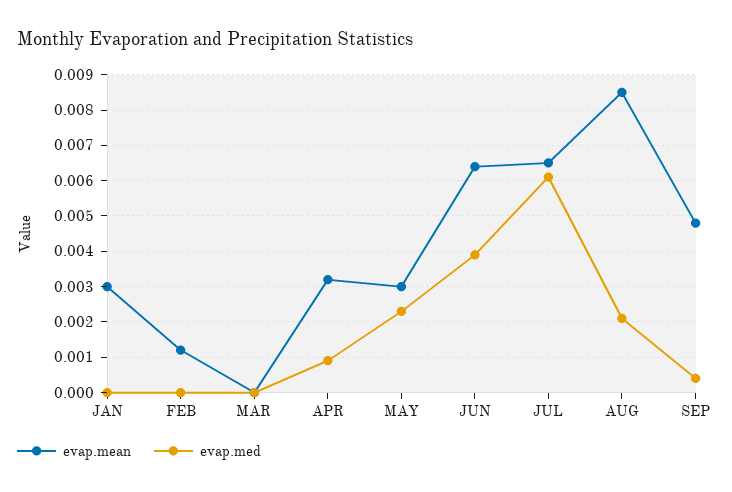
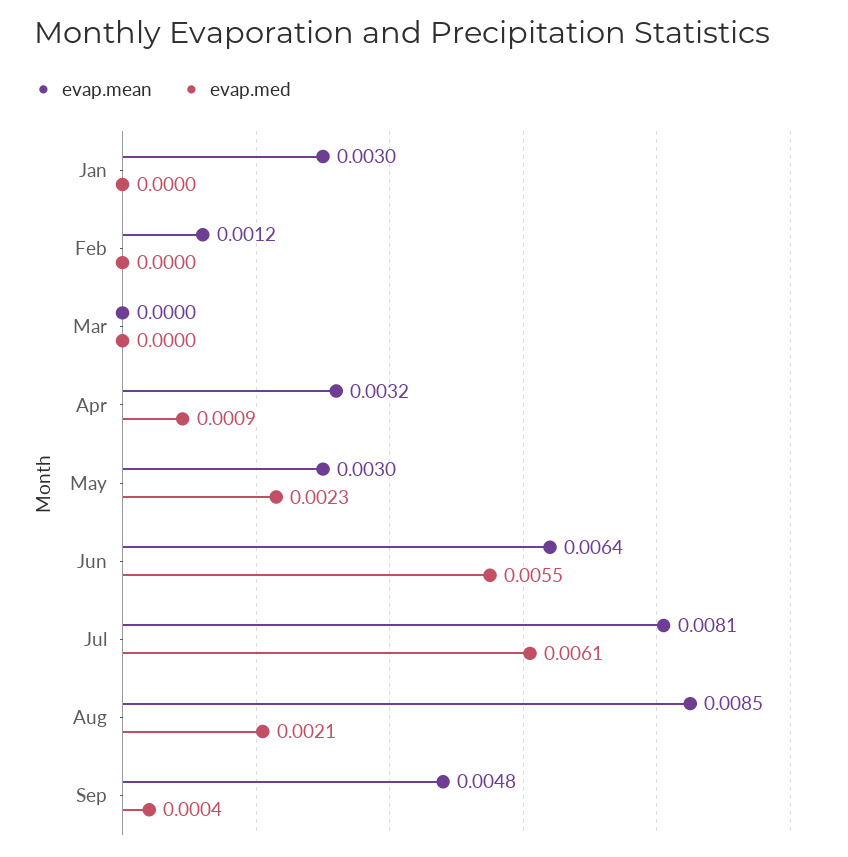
  {
    "evap.mean": {
      "JAN": 0.003,
      "FEB": 0.0012,
      "MAR": 0,
      "APR": 0.0032,
      "MAY": 0.003,
      "JUN": 0.0064,
-     "JUL": 0.0065,
+     "JUL": 0.0081,
      "AUG": 0.0085,
      "SEP": 0.0048
    },
    "evap.med": {
      "JAN": 0,
      "FEB": 0,
      "MAR": 0,
      "APR": 0.0009,
      "MAY": 0.0023,
-     "JUN": 0.004,
+     "JUN": 0.0055,
      "JUL": 0.0061,
      "AUG": 0.0021,
      "SEP": 0.0004
    }
  }

